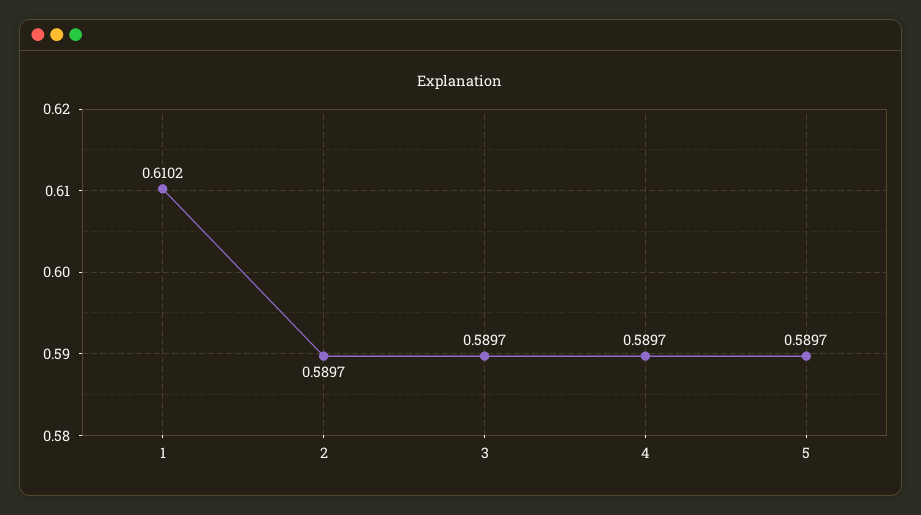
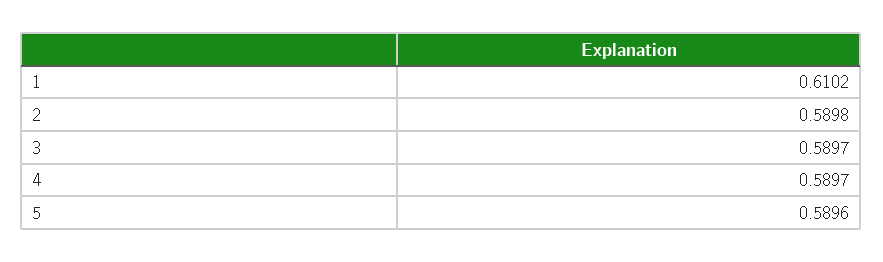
  {
    "1": 0.6102,
-   "2": 0.5897,
+   "2": 0.5898,
    "3": 0.5897,
    "4": 0.5897,
-   "5": 0.5897
+   "5": 0.5896
  }

